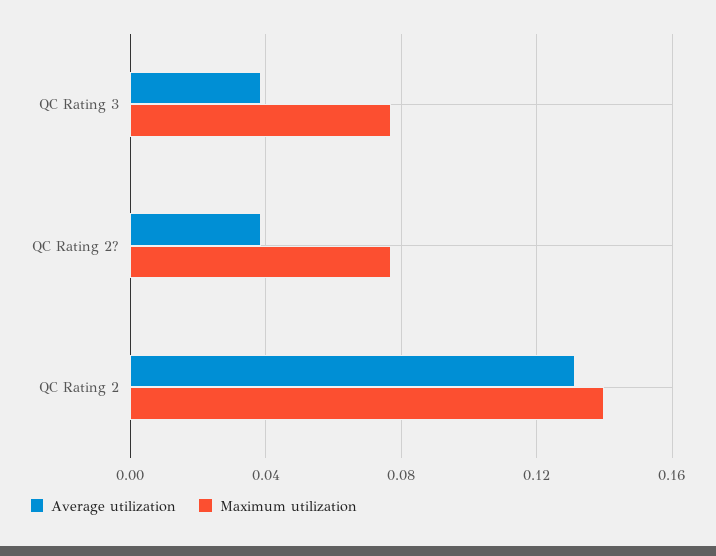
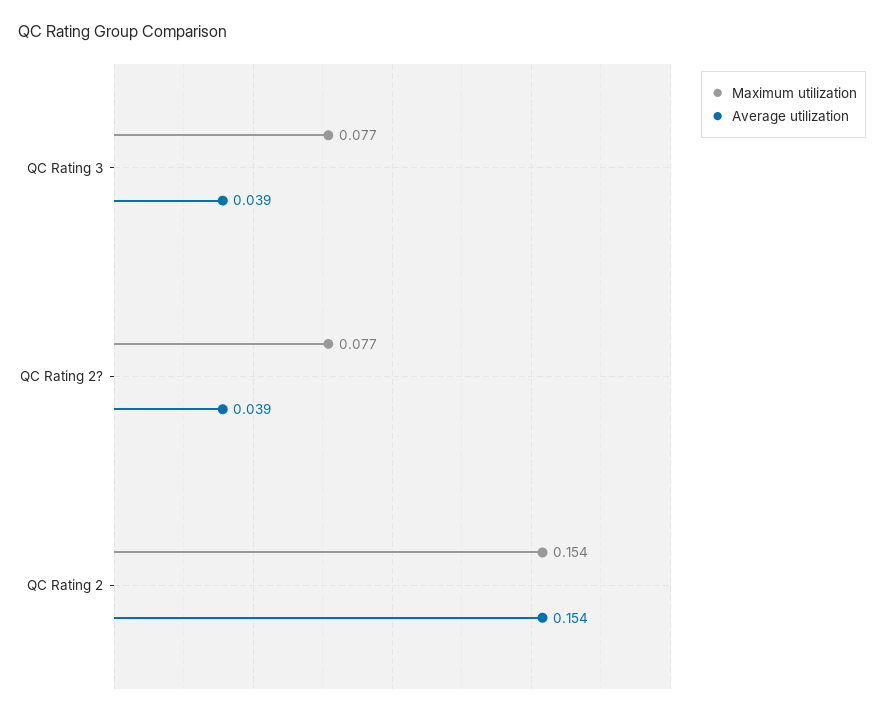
  {
    "Average utilization": {
      "QC Rating 3": 0.039,
      "QC Rating 2?": 0.039,
-     "QC Rating 2": 0.13
+     "QC Rating 2": 0.154
    },
    "Maximum utilization": {
      "QC Rating 3": 0.077,
      "QC Rating 2?": 0.077,
-     "QC Rating 2": 0.14
+     "QC Rating 2": 0.154
    }
  }

